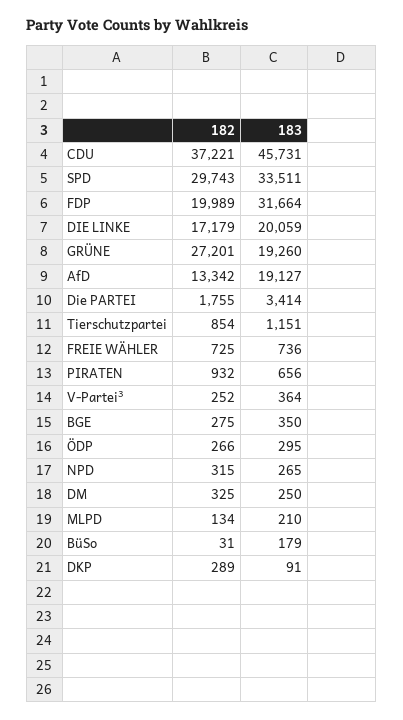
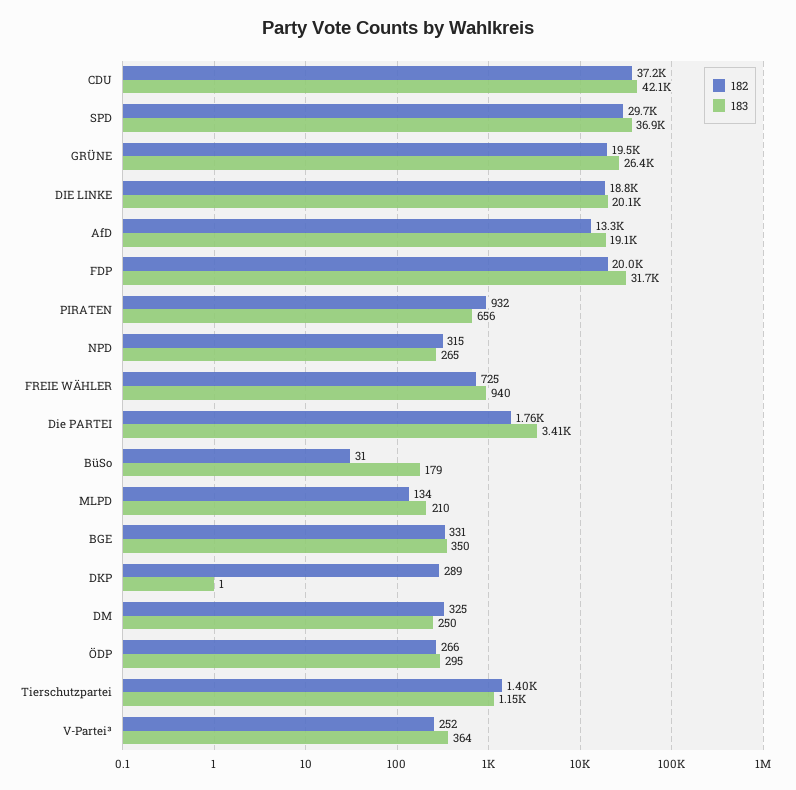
  {
    "182": {
      "CDU": 37221,
      "SPD": 29743,
      "FDP": 19989,
-     "DIE LINKE": 17179,
+     "DIE LINKE": 18800,
-     "GRÜNE": 27201,
+     "GRÜNE": 19500,
      "AfD": 13342,
      "Die PARTEI": 1755,
-     "Tierschutzpartei": 854,
+     "Tierschutzpartei": 1400,
      "FREIE WÄHLER": 725,
      "PIRATEN": 932,
      "V-Partei³": 252,
-     "BGE": 275,
+     "BGE": 331,
      "ÖDP": 266,
      "NPD": 315,
      "DM": 325,
      "MLPD": 134,
      "BüSo": 31,
      "DKP": 289
    },
    "183": {
-     "CDU": 45731,
+     "CDU": 42100,
-     "SPD": 33511,
+     "SPD": 36900,
      "FDP": 31664,
      "DIE LINKE": 20059,
-     "GRÜNE": 19260,
+     "GRÜNE": 26400,
      "AfD": 19127,
      "Die PARTEI": 3414,
      "Tierschutzpartei": 1151,
-     "FREIE WÄHLER": 736,
+     "FREIE WÄHLER": 940,
      "PIRATEN": 656,
      "V-Partei³": 364,
      "BGE": 350,
      "ÖDP": 295,
      "NPD": 265,
      "DM": 250,
      "MLPD": 210,
      "BüSo": 179,
-     "DKP": 91
+     "DKP": 1
    }
  }

